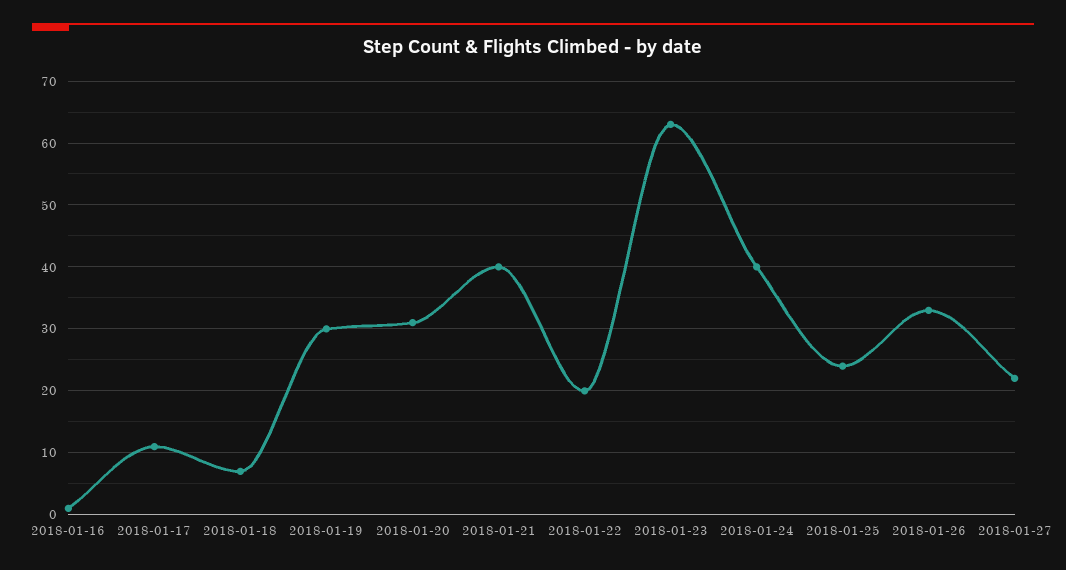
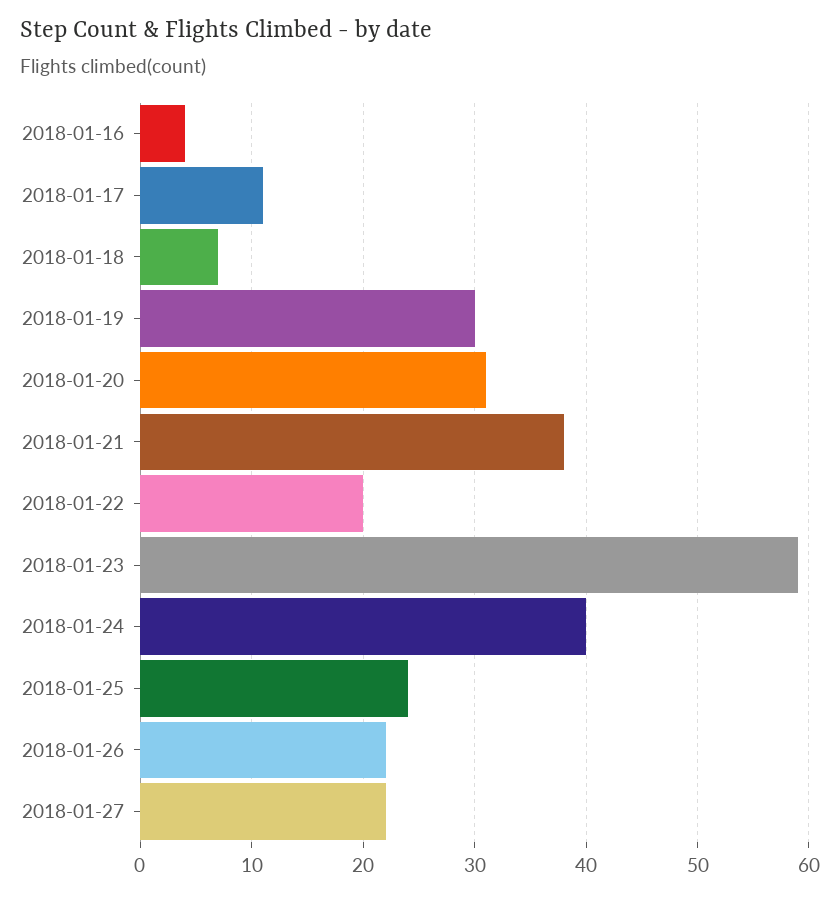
  {
-   "2018-01-16": 1,
+   "2018-01-16": 4,
    "2018-01-17": 11,
    "2018-01-18": 7,
    "2018-01-19": 30,
    "2018-01-20": 31,
-   "2018-01-21": 40,
+   "2018-01-21": 38,
    "2018-01-22": 20,
-   "2018-01-23": 63,
+   "2018-01-23": 59,
    "2018-01-24": 40,
    "2018-01-25": 24,
-   "2018-01-26": 33,
+   "2018-01-26": 22,
    "2018-01-27": 22
  }

